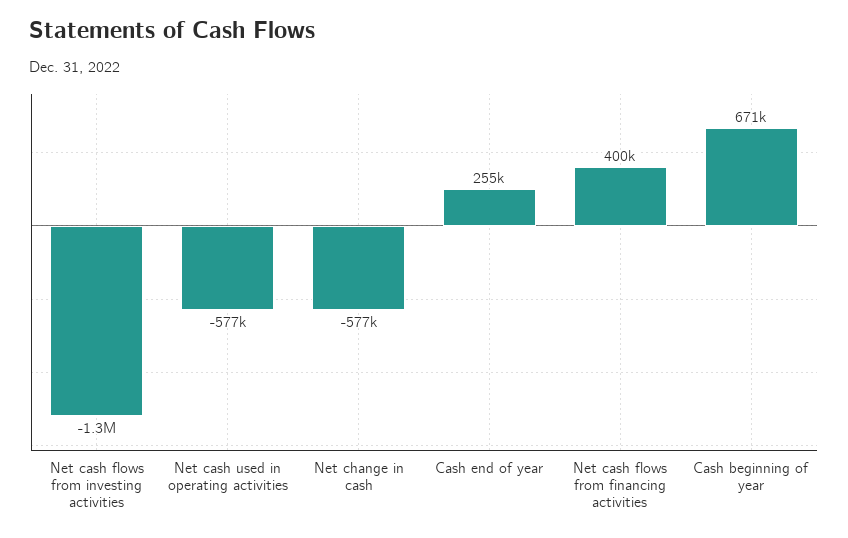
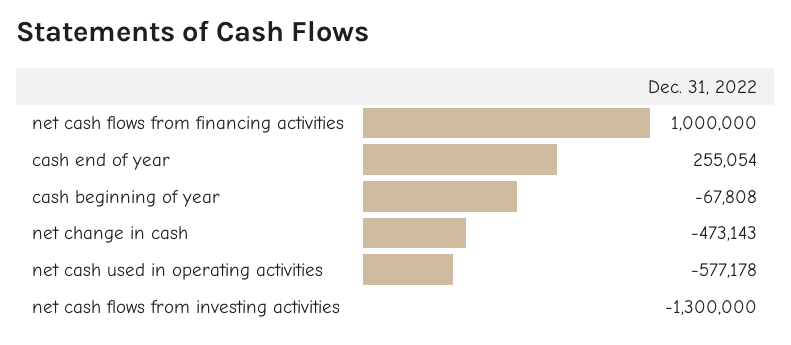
  {
    "Net cash flows from investing activities": -1300000,
    "Net cash used in operating activities": -577178,
-   "Net change in cash": -577000,
+   "Net change in cash": -473143,
    "Cash end of year": 255054,
-   "Net cash flows from financing activities": 400000,
+   "Net cash flows from financing activities": 1000000,
-   "Cash beginning of year": 671000
+   "Cash beginning of year": -67808
  }

